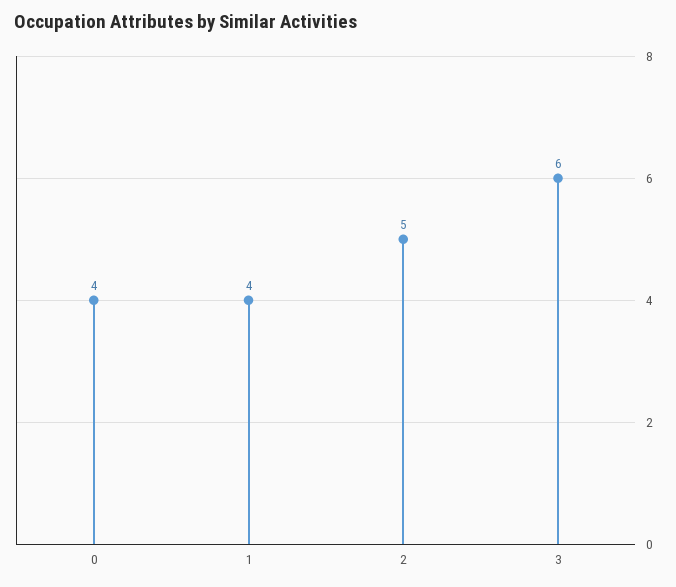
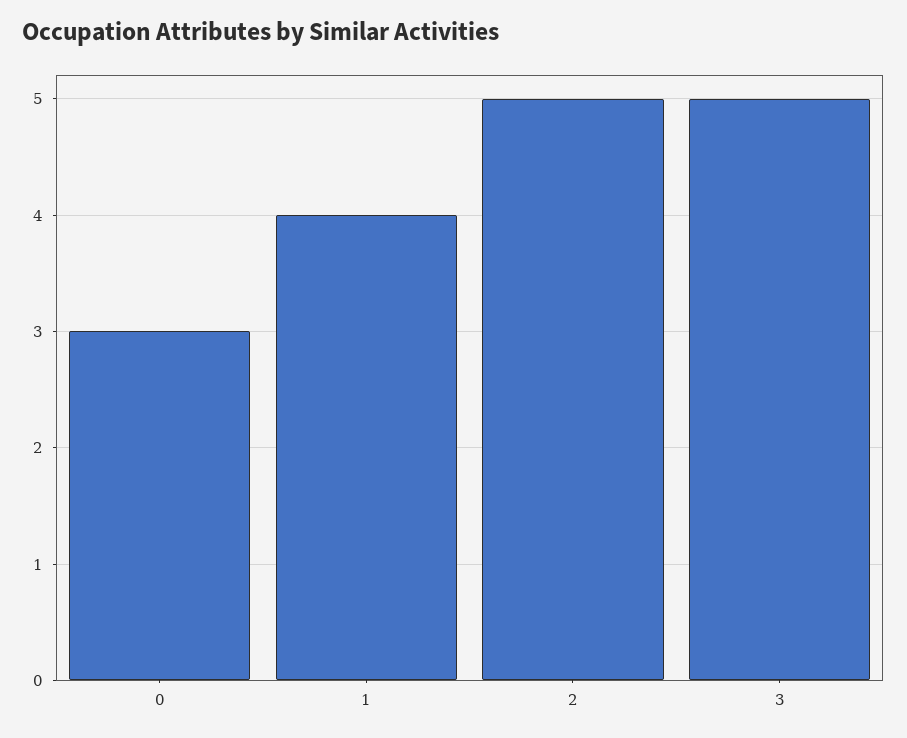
  {
-   "0": 4,
+   "0": 3,
    "1": 4,
    "2": 5,
-   "3": 6
+   "3": 5
  }

